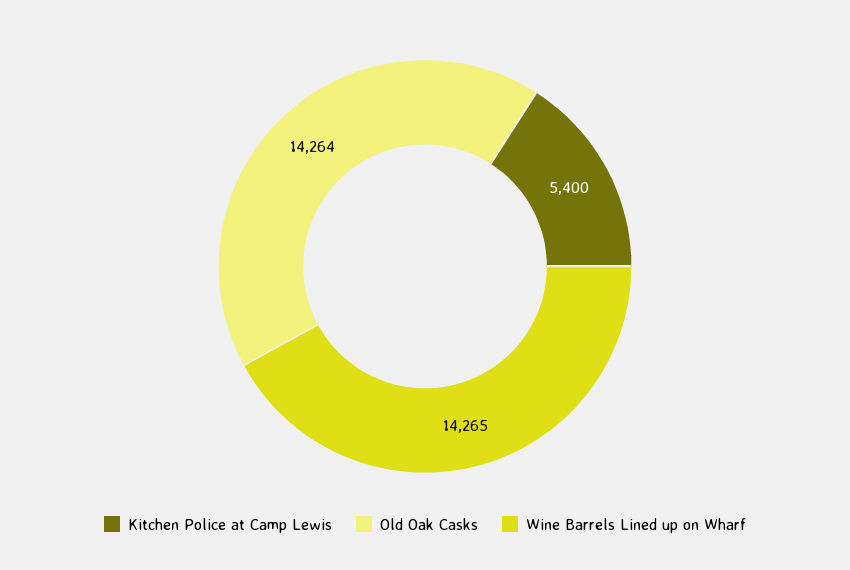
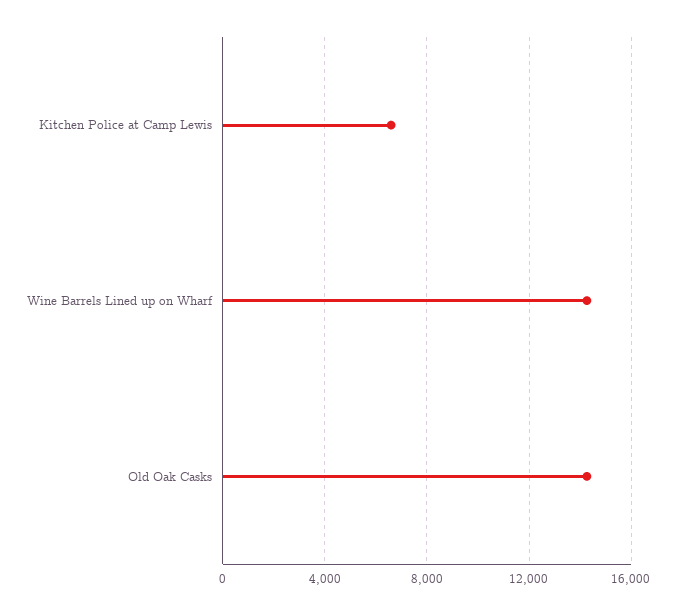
  {
-   "Kitchen Police at Camp Lewis": 5400,
+   "Kitchen Police at Camp Lewis": 6500,
    "Old Oak Casks": 14264,
    "Wine Barrels Lined up on Wharf": 14265
  }

